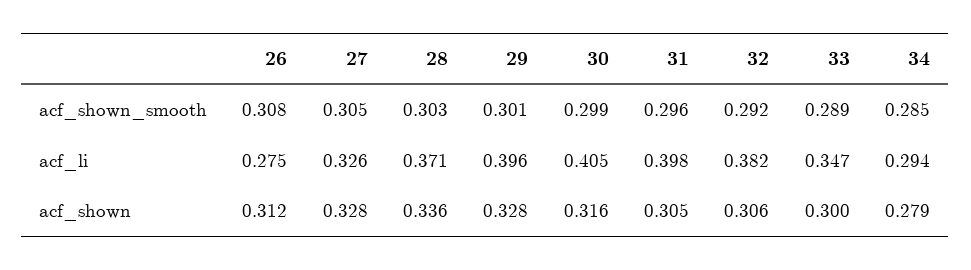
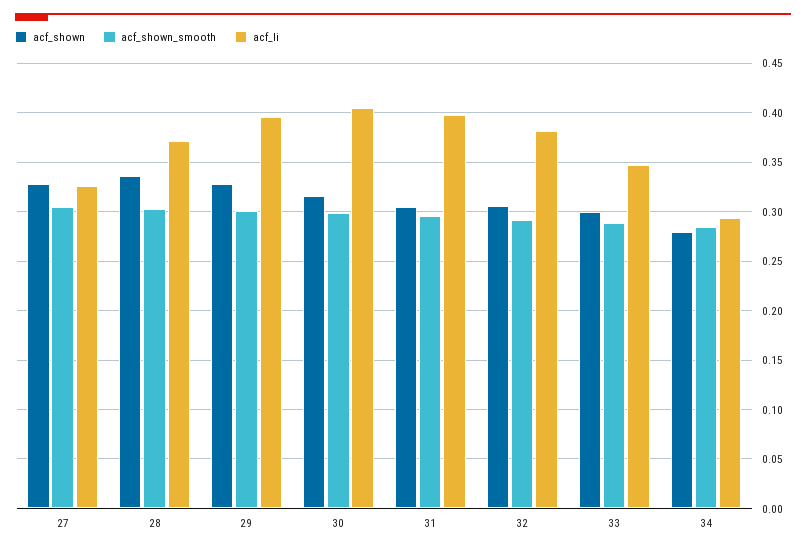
  {
    "acf_shown_smooth": {
-     "26": 0.308,
      "27": 0.305,
      "28": 0.303,
      "29": 0.301,
      "30": 0.299,
      "31": 0.296,
      "32": 0.292,
      "33": 0.289,
      "34": 0.285
    },
    "acf_li": {
-     "26": 0.275,
      "27": 0.326,
      "28": 0.371,
      "29": 0.396,
      "30": 0.405,
      "31": 0.398,
      "32": 0.382,
      "33": 0.347,
      "34": 0.294
    },
    "acf_shown": {
-     "26": 0.312,
      "27": 0.328,
      "28": 0.336,
      "29": 0.328,
      "30": 0.316,
      "31": 0.305,
      "32": 0.306,
      "33": 0.3,
      "34": 0.279
    }
  }

